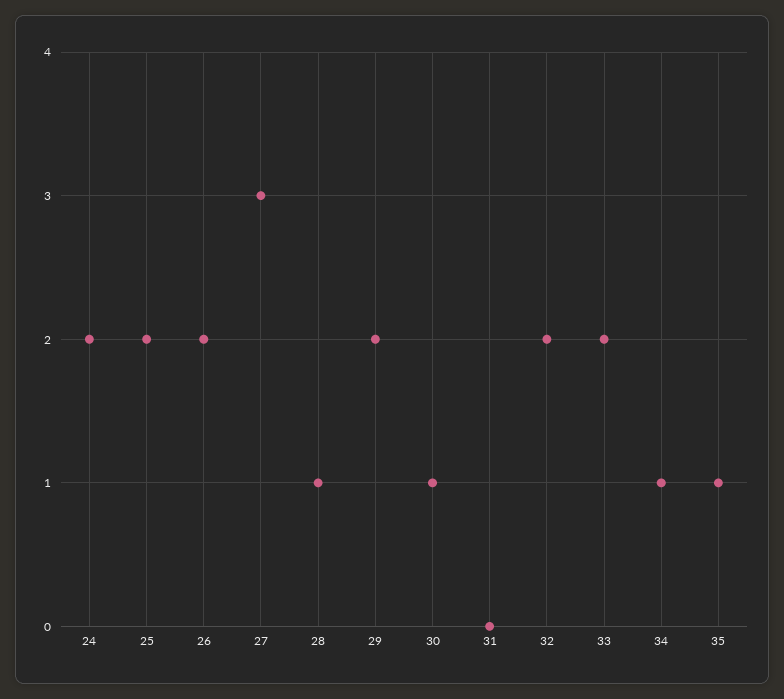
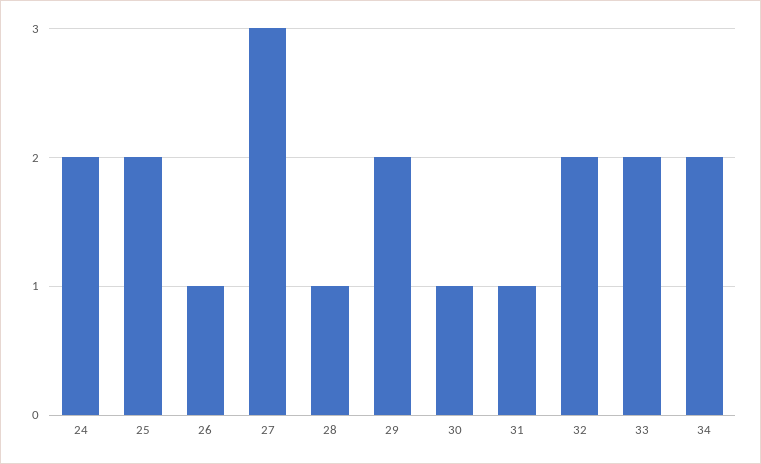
  {
    "24": 2,
    "25": 2,
-   "26": 2,
+   "26": 1,
    "27": 3,
    "28": 1,
    "29": 2,
    "30": 1,
-   "31": 0,
+   "31": 1,
    "32": 2,
    "33": 2,
-   "34": 1,
+   "34": 2
-   "35": 1
  }

